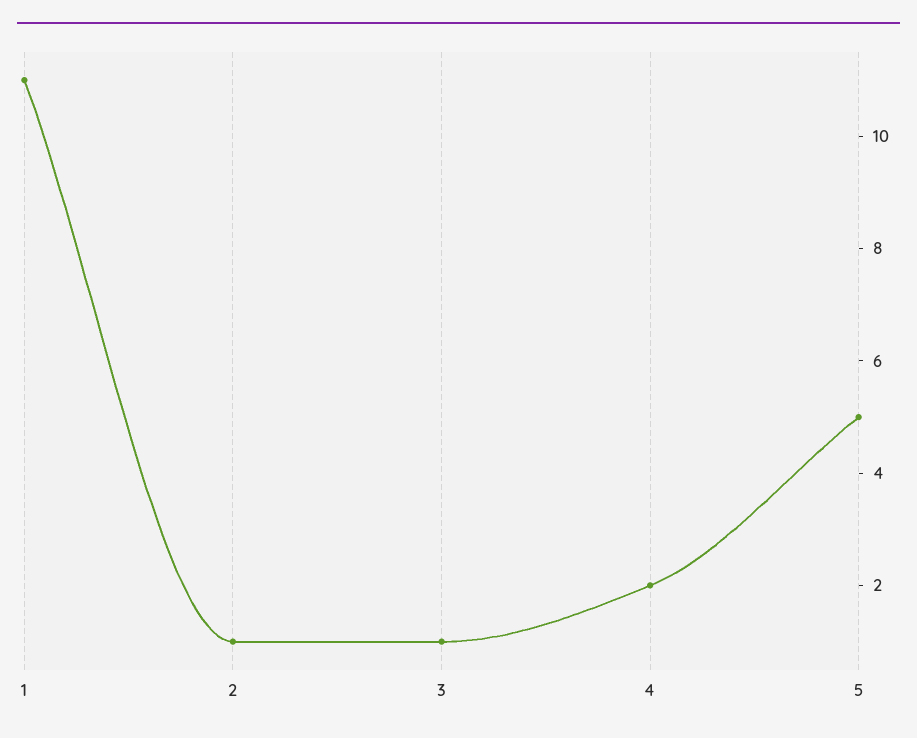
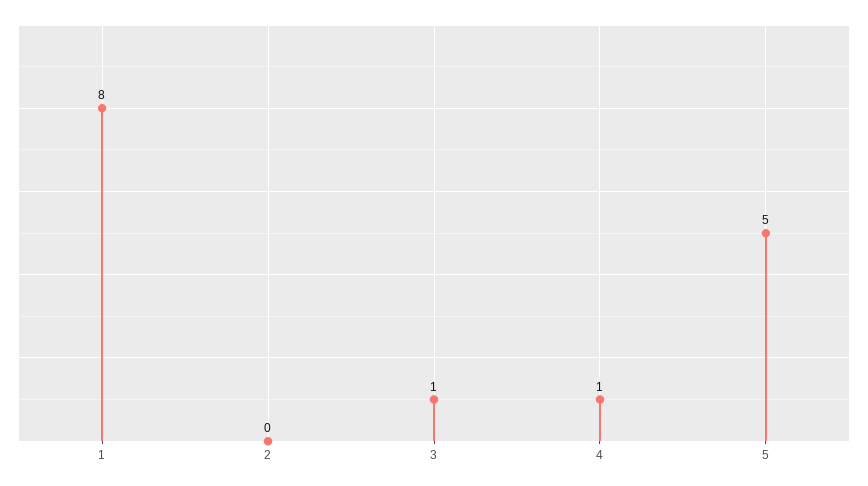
  {
-   "1": 11,
+   "1": 8,
-   "2": 1,
+   "2": 0,
    "3": 1,
-   "4": 2,
+   "4": 1,
    "5": 5
  }

